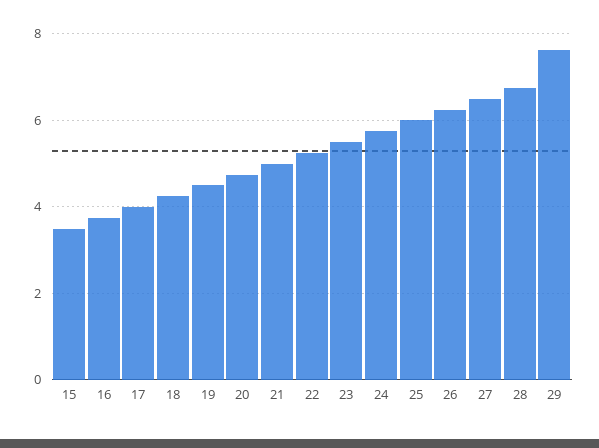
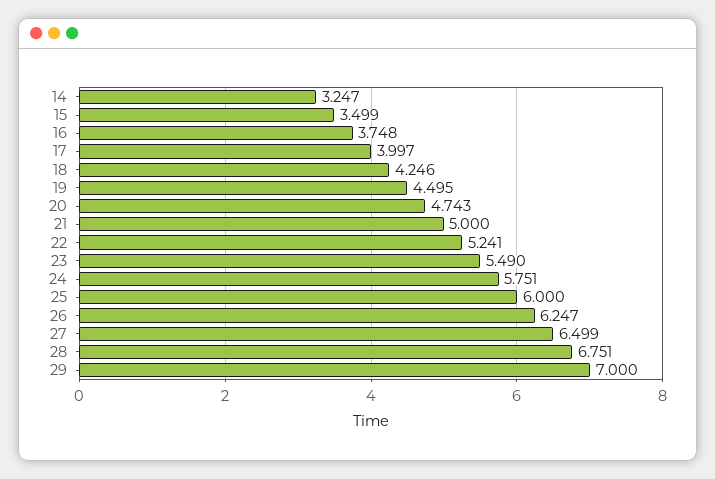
  {
    "15": 3.499,
    "16": 3.748,
    "17": 3.997,
    "18": 4.246,
    "19": 4.495,
    "20": 4.743,
    "21": 5,
    "22": 5.241,
    "23": 5.49,
    "24": 5.751,
    "25": 6,
    "26": 6.247,
    "27": 6.499,
    "28": 6.751,
-   "29": 7.6
+   "29": 7,
+   "14": 3.247
  }

